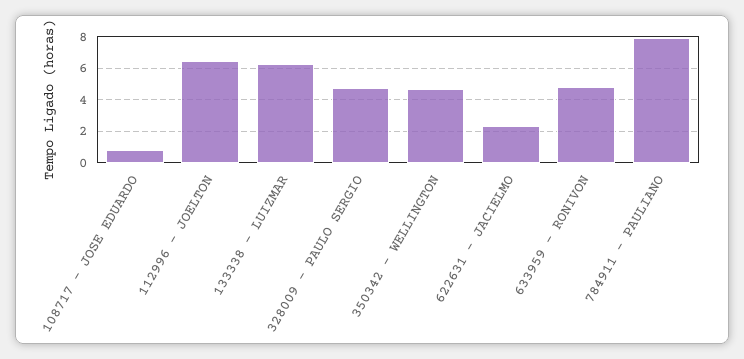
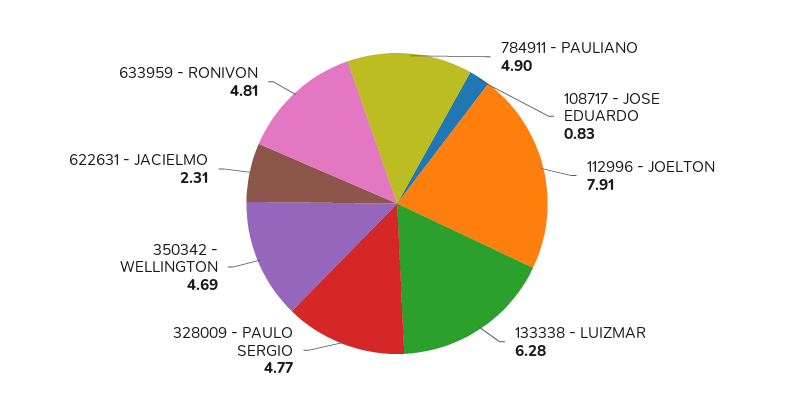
  {
    "108717 - JOSE EDUARDO": 0.83,
-   "112996 - JOELTON": 6.5,
+   "112996 - JOELTON": 7.91,
    "133338 - LUIZMAR": 6.28,
    "328009 - PAULO SERGIO": 4.77,
    "350342 - WELLINGTON": 4.69,
    "622631 - JACIELMO": 2.31,
    "633959 - RONIVON": 4.81,
-   "784911 - PAULIANO": 8
+   "784911 - PAULIANO": 4.9
  }

